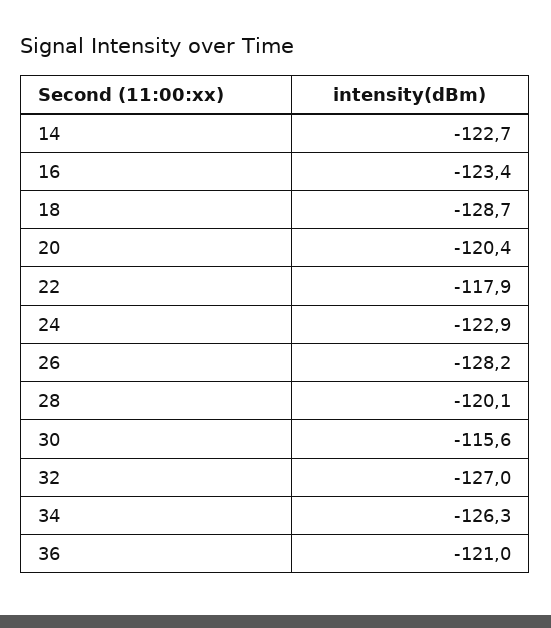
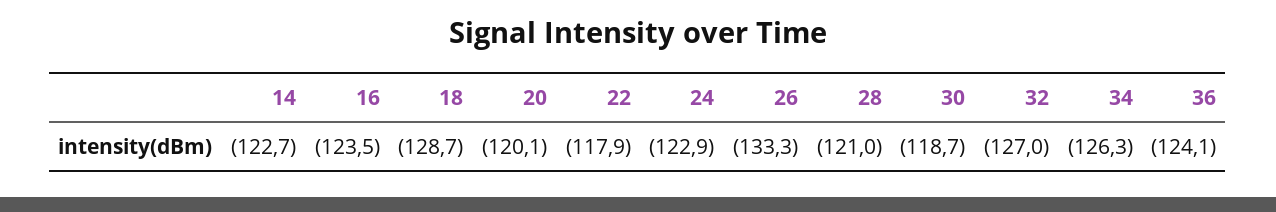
  {
    "14": -122.7,
-   "16": -123.4,
+   "16": -123.5,
    "18": -128.7,
-   "20": -120.4,
+   "20": -120.1,
    "22": -117.9,
    "24": -122.9,
-   "26": -128.2,
+   "26": -133.3,
-   "28": -120.1,
+   "28": -121,
-   "30": -115.6,
+   "30": -118.7,
    "32": -127,
    "34": -126.3,
-   "36": -121
+   "36": -124.1
  }

